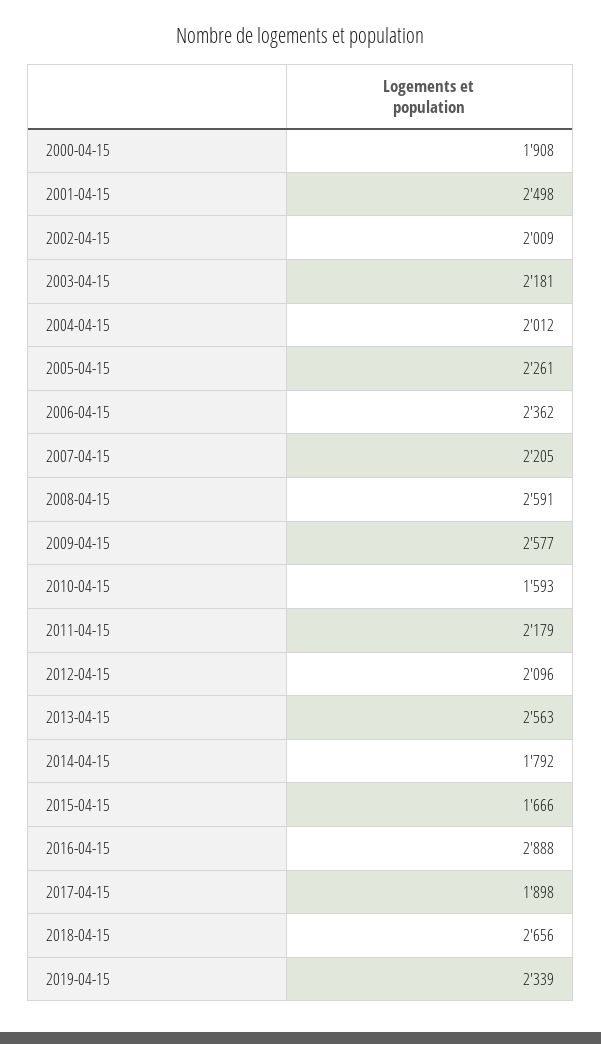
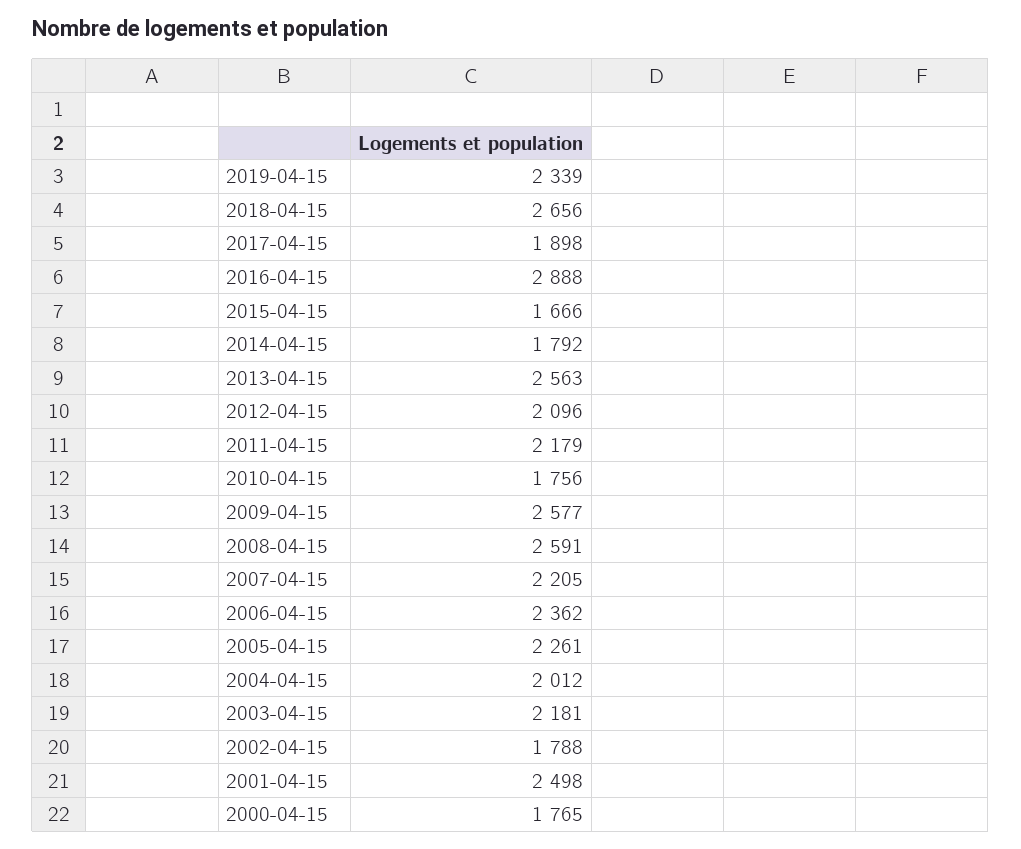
  {
-   "2000-04-15": 1908,
+   "2000-04-15": 1765,
    "2001-04-15": 2498,
-   "2002-04-15": 2009,
+   "2002-04-15": 1788,
    "2003-04-15": 2181,
    "2004-04-15": 2012,
    "2005-04-15": 2261,
    "2006-04-15": 2362,
    "2007-04-15": 2205,
    "2008-04-15": 2591,
    "2009-04-15": 2577,
-   "2010-04-15": 1593,
+   "2010-04-15": 1756,
    "2011-04-15": 2179,
    "2012-04-15": 2096,
    "2013-04-15": 2563,
    "2014-04-15": 1792,
    "2015-04-15": 1666,
    "2016-04-15": 2888,
    "2017-04-15": 1898,
    "2018-04-15": 2656,
    "2019-04-15": 2339
  }

